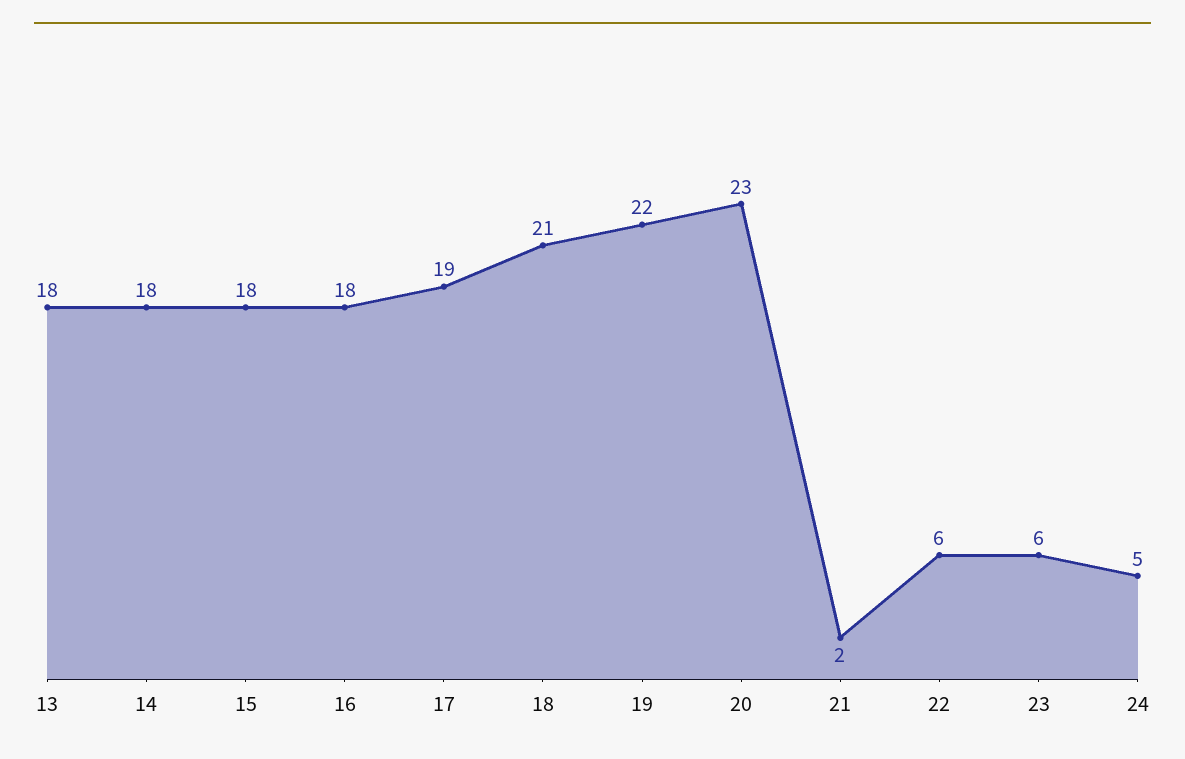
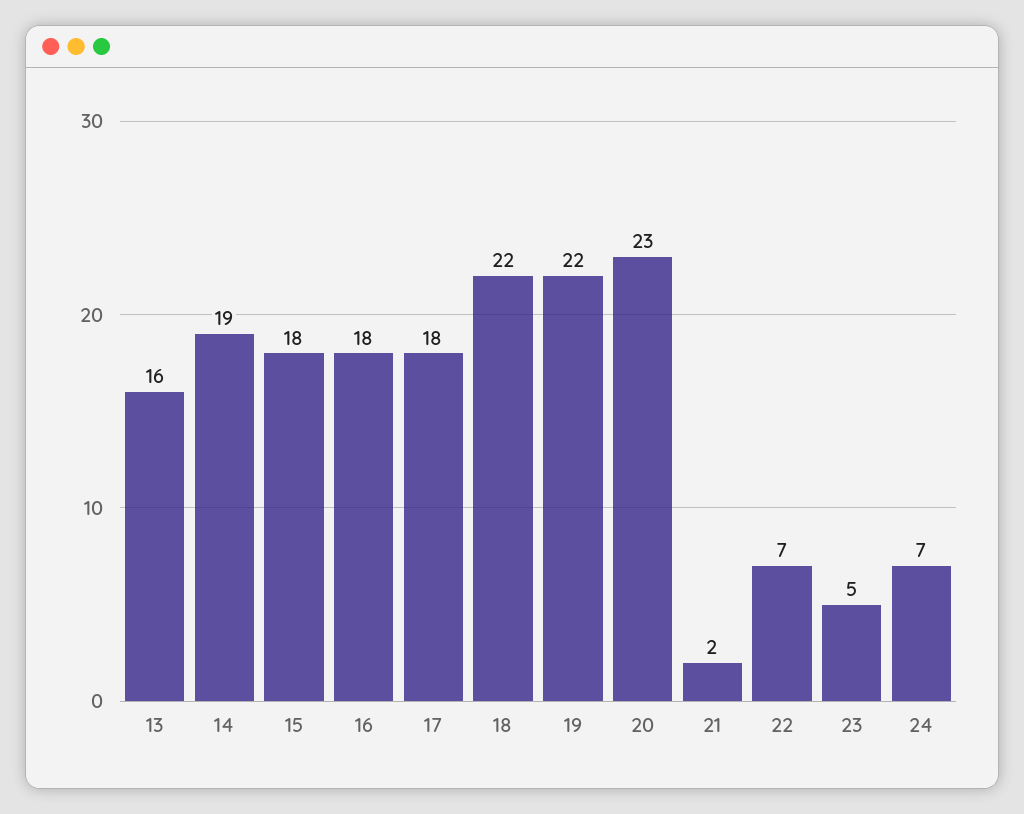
  {
-   "13": 18,
+   "13": 16,
-   "14": 18,
+   "14": 19,
    "15": 18,
    "16": 18,
-   "17": 19,
+   "17": 18,
-   "18": 21,
+   "18": 22,
    "19": 22,
    "20": 23,
    "21": 2,
-   "22": 6,
+   "22": 7,
-   "23": 6,
+   "23": 5,
-   "24": 5
+   "24": 7
  }

